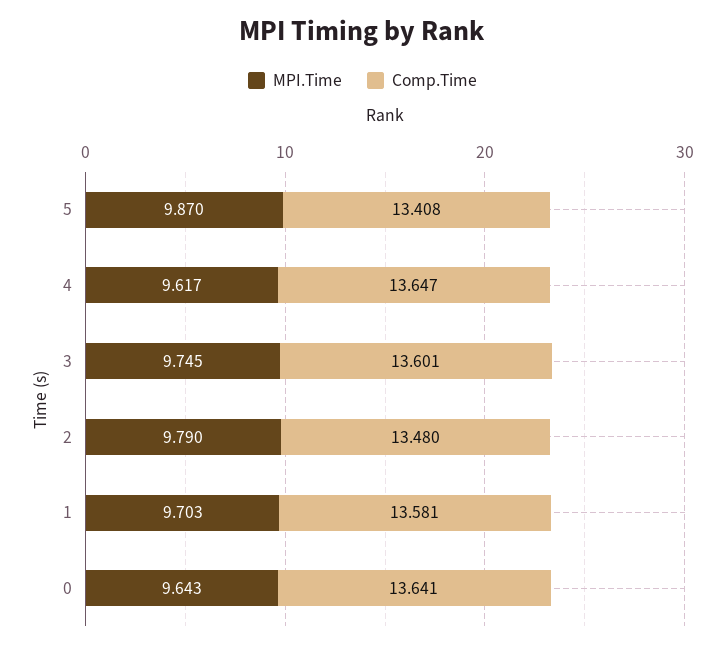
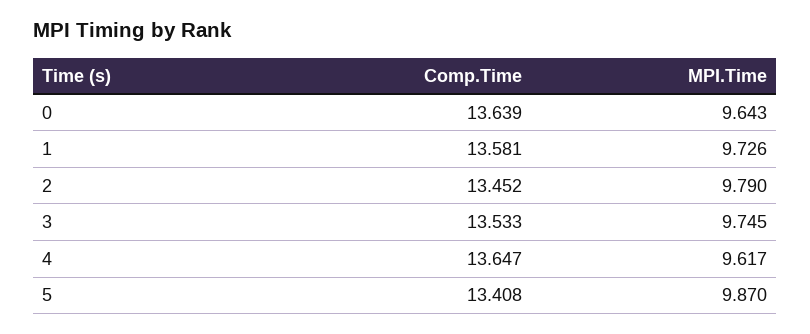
  {
    "MPI.Time": {
      "5": 9.87,
      "4": 9.617,
      "3": 9.745,
      "2": 9.79,
-     "1": 9.703,
+     "1": 9.726,
      "0": 9.643
    },
    "Comp.Time": {
      "5": 13.408,
      "4": 13.647,
-     "3": 13.601,
+     "3": 13.533,
-     "2": 13.48,
+     "2": 13.452,
      "1": 13.581,
-     "0": 13.641
+     "0": 13.639
    }
  }

